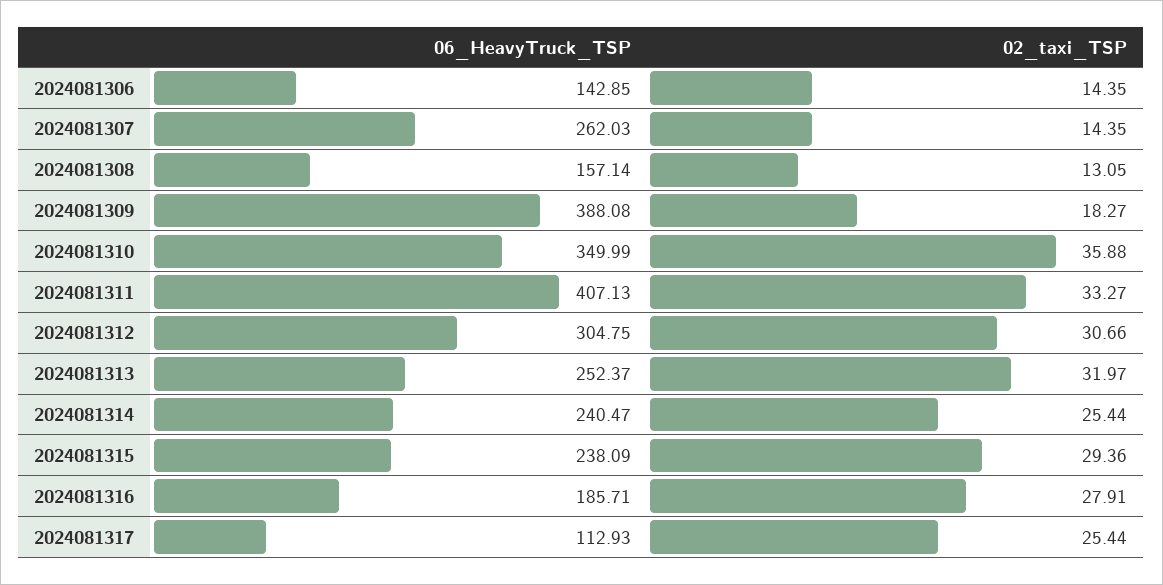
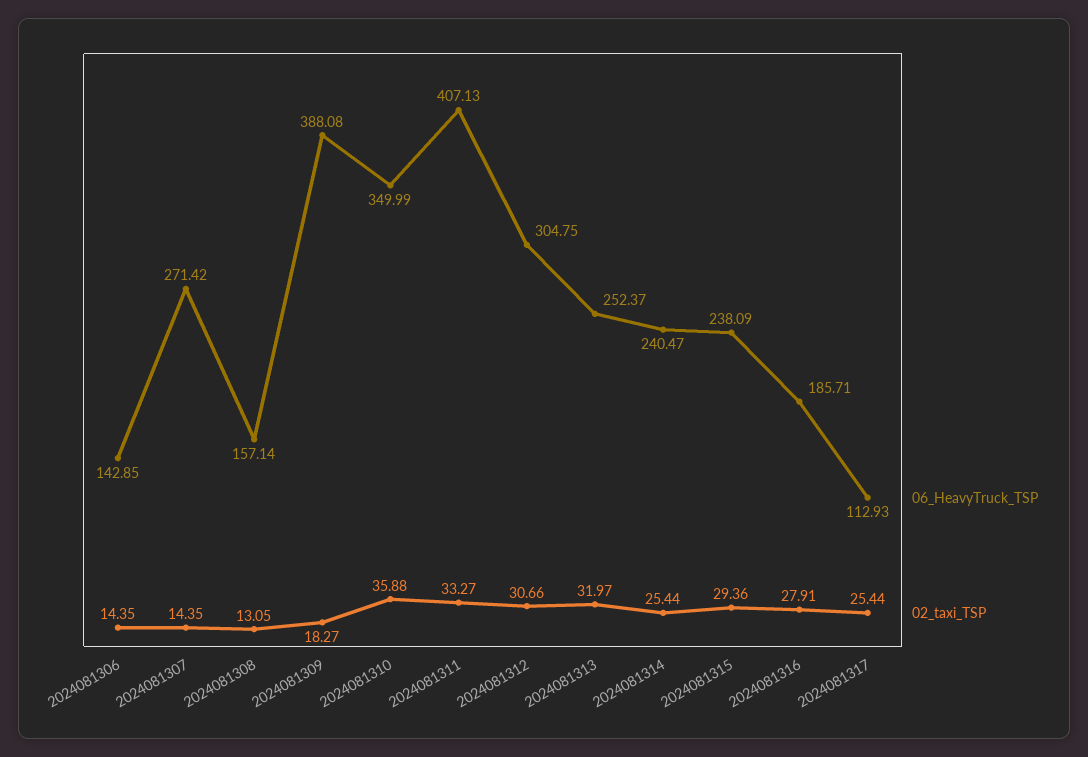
  {
    "06_HeavyTruck_TSP": {
      "2024081306": 142.85,
-     "2024081307": 262.03,
+     "2024081307": 271.42,
      "2024081308": 157.14,
      "2024081309": 388.08,
      "2024081310": 349.99,
      "2024081311": 407.13,
      "2024081312": 304.75,
      "2024081313": 252.37,
      "2024081314": 240.47,
      "2024081315": 238.09,
      "2024081316": 185.71,
      "2024081317": 112.93
    },
    "02_taxi_TSP": {
      "2024081306": 14.35,
      "2024081307": 14.35,
      "2024081308": 13.05,
      "2024081309": 18.27,
      "2024081310": 35.88,
      "2024081311": 33.27,
      "2024081312": 30.66,
      "2024081313": 31.97,
      "2024081314": 25.44,
      "2024081315": 29.36,
      "2024081316": 27.91,
      "2024081317": 25.44
    }
  }

